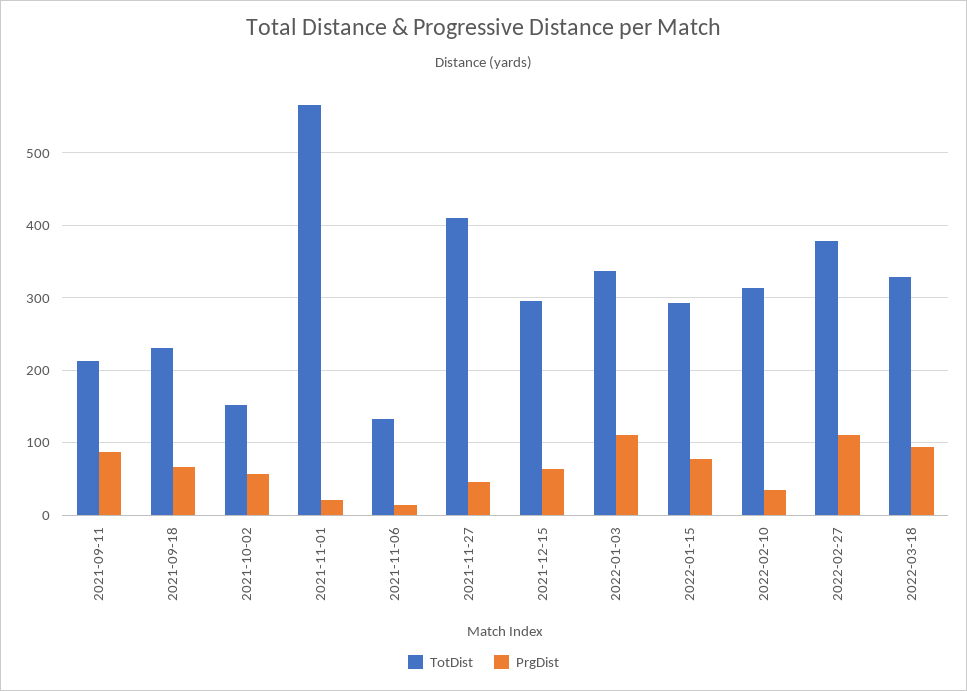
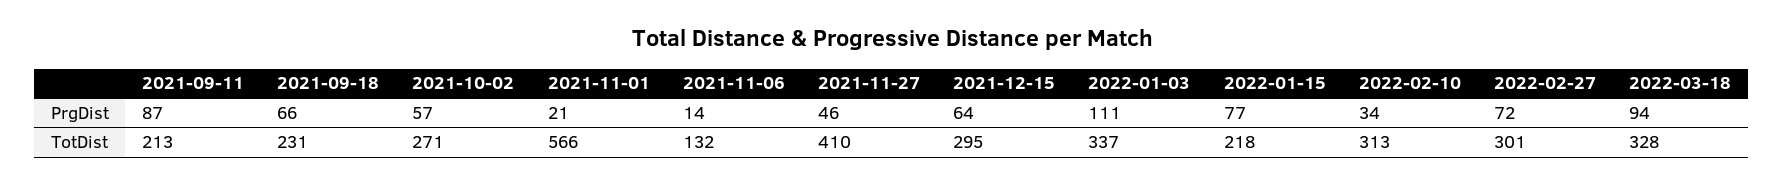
  {
    "TotDist": {
      "2021-09-11": 213,
      "2021-09-18": 231,
-     "2021-10-02": 150,
+     "2021-10-02": 271,
      "2021-11-01": 566,
      "2021-11-06": 132,
      "2021-11-27": 410,
      "2021-12-15": 295,
      "2022-01-03": 337,
-     "2022-01-15": 290,
+     "2022-01-15": 218,
      "2022-02-10": 313,
-     "2022-02-27": 380,
+     "2022-02-27": 301,
      "2022-03-18": 328
    },
    "PrgDist": {
      "2021-09-11": 87,
      "2021-09-18": 66,
      "2021-10-02": 57,
      "2021-11-01": 21,
      "2021-11-06": 14,
      "2021-11-27": 46,
      "2021-12-15": 64,
      "2022-01-03": 111,
      "2022-01-15": 77,
      "2022-02-10": 34,
-     "2022-02-27": 110,
+     "2022-02-27": 72,
      "2022-03-18": 94
    }
  }

